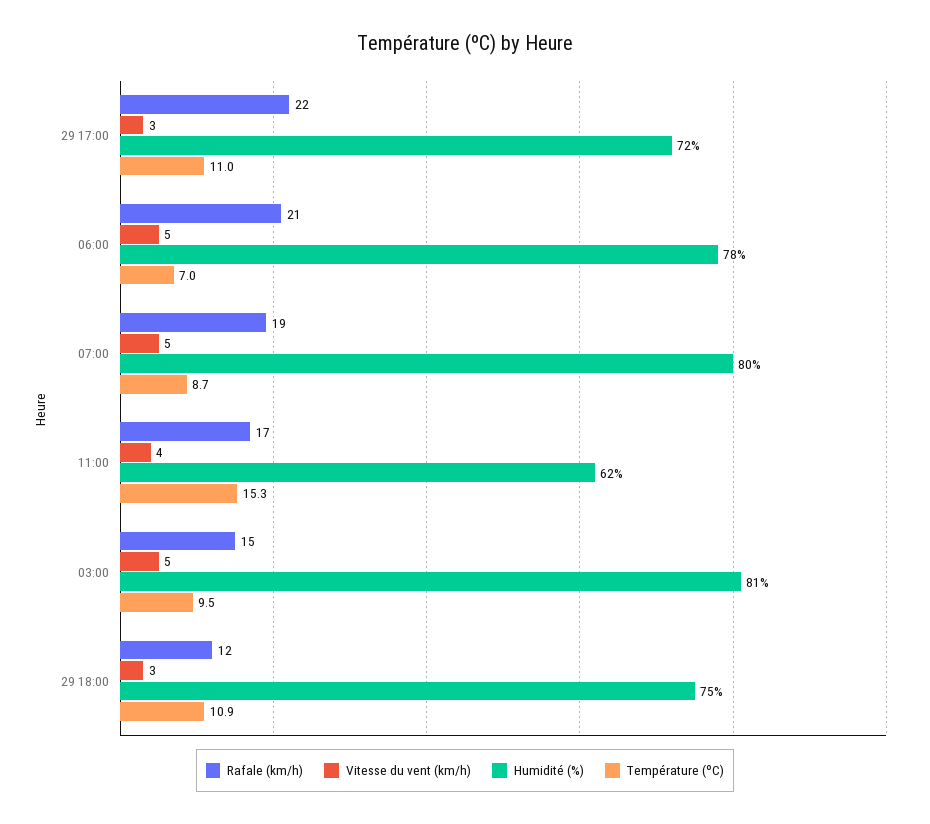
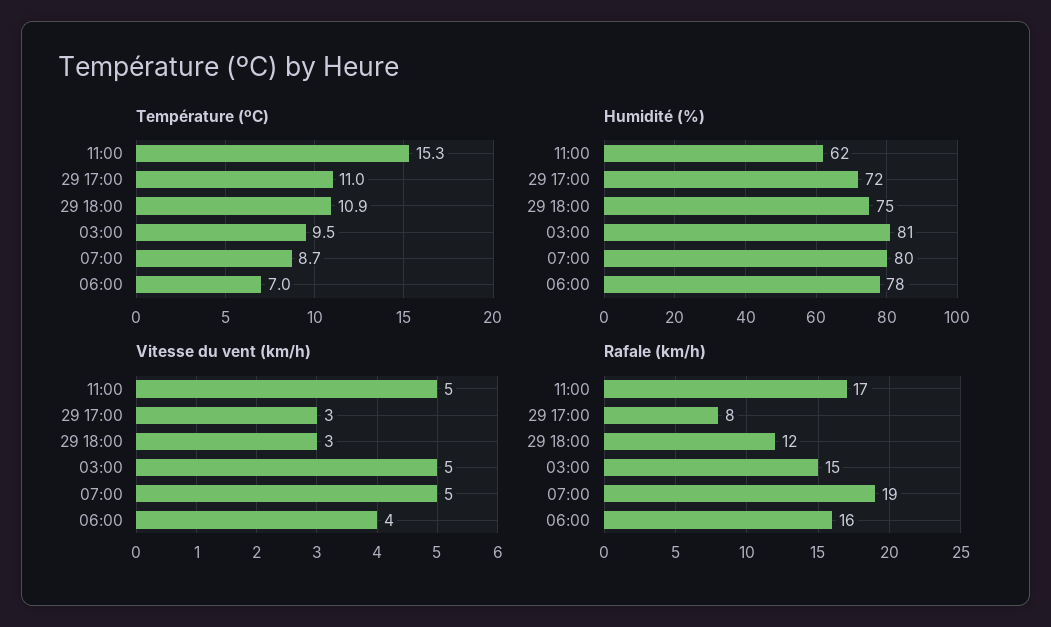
  {
    "Rafale (km/h)": {
-     "29 17:00": 22,
+     "29 17:00": 8,
-     "06:00": 21,
+     "06:00": 16,
      "07:00": 19,
      "11:00": 17,
      "03:00": 15,
      "29 18:00": 12
    },
    "Vitesse du vent (km/h)": {
      "29 17:00": 3,
-     "06:00": 5,
+     "06:00": 4,
      "07:00": 5,
-     "11:00": 4,
+     "11:00": 5,
      "03:00": 5,
      "29 18:00": 3
    },
    "Humidité (%)": {
      "29 17:00": 72,
      "06:00": 78,
      "07:00": 80,
      "11:00": 62,
      "03:00": 81,
      "29 18:00": 75
    },
    "Température (ºC)": {
      "29 17:00": 11,
      "06:00": 7,
      "07:00": 8.7,
      "11:00": 15.3,
      "03:00": 9.5,
      "29 18:00": 10.9
    }
  }

